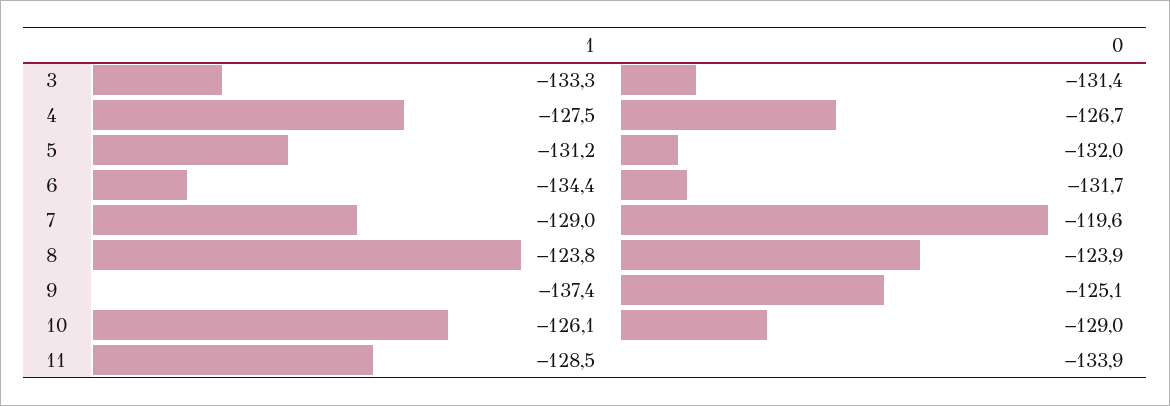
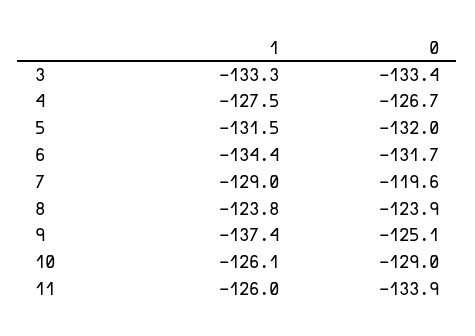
  {
    "1": {
      "3": -133.3,
      "4": -127.5,
-     "5": -131.2,
+     "5": -131.5,
      "6": -134.4,
      "7": -129,
      "8": -123.8,
      "9": -137.4,
      "10": -126.1,
-     "11": -128.5
+     "11": -126
    },
    "0": {
-     "3": -131.4,
+     "3": -133.4,
      "4": -126.7,
      "5": -132,
      "6": -131.7,
      "7": -119.6,
      "8": -123.9,
      "9": -125.1,
      "10": -129,
      "11": -133.9
    }
  }

